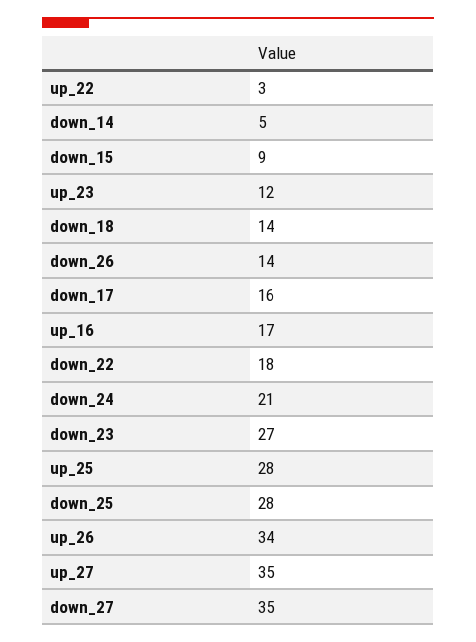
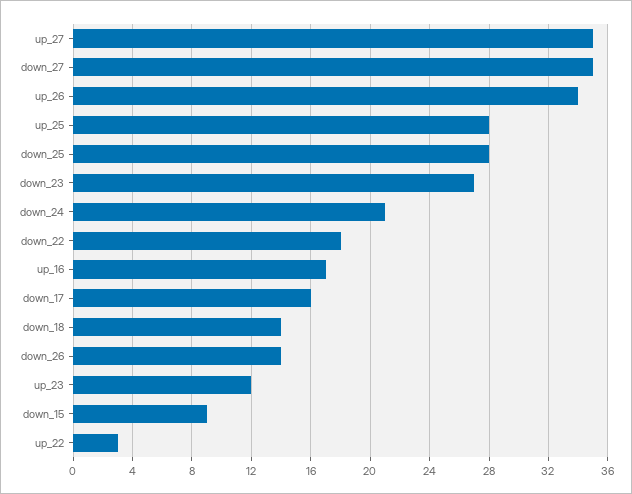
  {
    "up_22": 3,
-   "down_14": 5,
    "down_15": 9,
    "up_23": 12,
    "down_18": 14,
    "down_26": 14,
    "down_17": 16,
    "up_16": 17,
    "down_22": 18,
    "down_24": 21,
    "down_23": 27,
    "up_25": 28,
    "down_25": 28,
    "up_26": 34,
    "up_27": 35,
    "down_27": 35
  }

